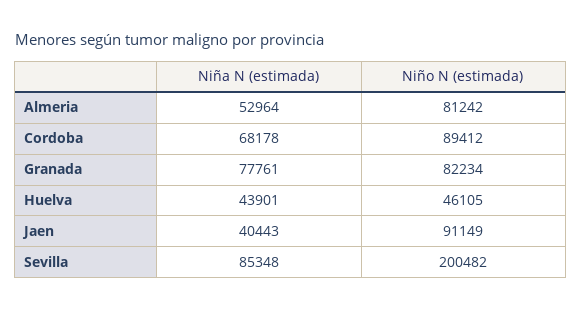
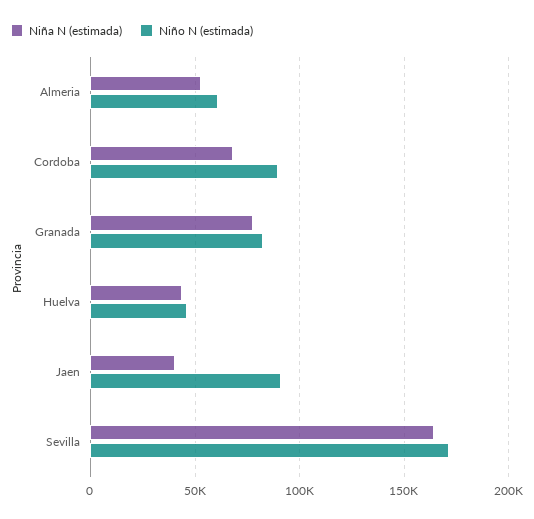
  {
    "Niña N (estimada)": {
      "Almeria": 52964,
      "Cordoba": 68178,
      "Granada": 77761,
      "Huelva": 43901,
      "Jaen": 40443,
-     "Sevilla": 85348
+     "Sevilla": 165000
    },
    "Niño N (estimada)": {
-     "Almeria": 81242,
+     "Almeria": 60000,
      "Cordoba": 89412,
      "Granada": 82234,
      "Huelva": 46105,
      "Jaen": 91149,
-     "Sevilla": 200482
+     "Sevilla": 170000
    }
  }

